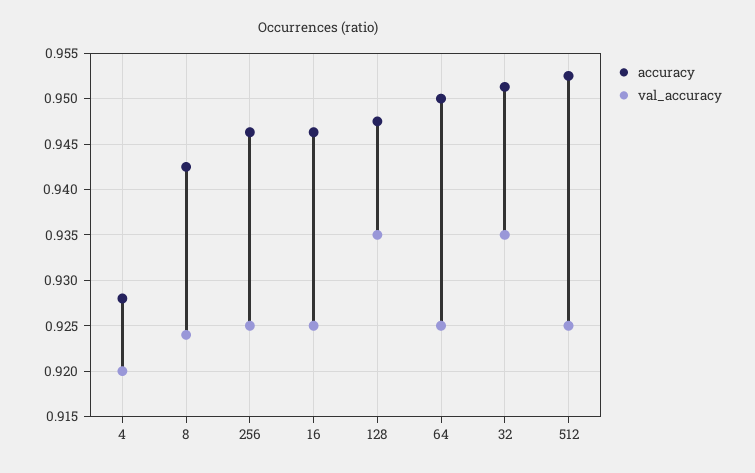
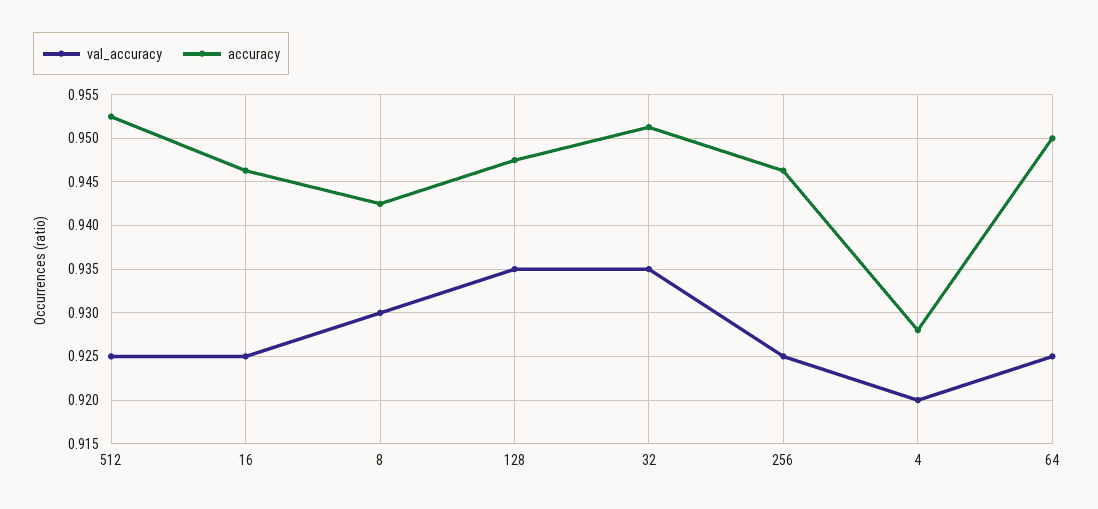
  {
    "accuracy": {
      "4": 0.928,
      "8": 0.943,
      "256": 0.946,
      "16": 0.946,
      "128": 0.948,
      "64": 0.95,
      "32": 0.951,
      "512": 0.953
    },
    "val_accuracy": {
      "4": 0.92,
-     "8": 0.924,
+     "8": 0.93,
      "256": 0.925,
      "16": 0.925,
      "128": 0.935,
      "64": 0.925,
      "32": 0.935,
      "512": 0.925
    }
  }

